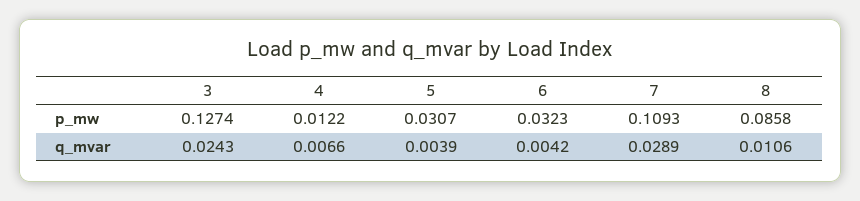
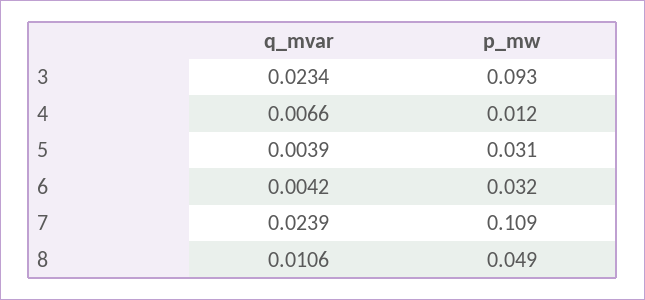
  {
    "3": {
-     "p_mw": 0.1274,
+     "p_mw": 0.093,
-     "q_mvar": 0.0243
+     "q_mvar": 0.0234
    },
    "4": {
      "p_mw": 0.0122,
      "q_mvar": 0.0066
    },
    "5": {
      "p_mw": 0.0307,
      "q_mvar": 0.0039
    },
    "6": {
      "p_mw": 0.0323,
      "q_mvar": 0.0042
    },
    "7": {
      "p_mw": 0.1093,
-     "q_mvar": 0.0289
+     "q_mvar": 0.0239
    },
    "8": {
-     "p_mw": 0.0858,
+     "p_mw": 0.049,
      "q_mvar": 0.0106
    }
  }

